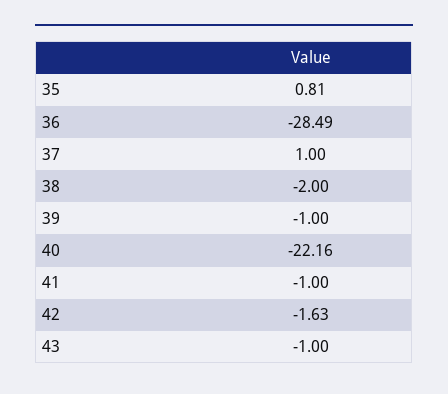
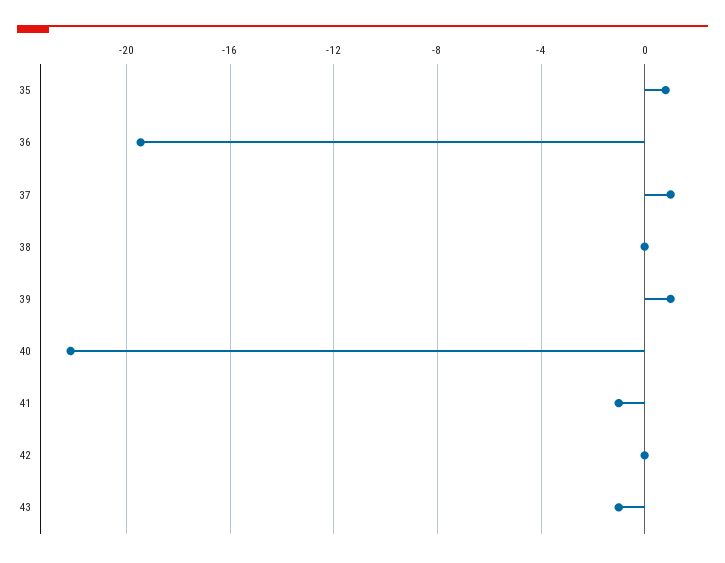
  {
    "35": 0.81,
-   "36": -28.49,
+   "36": -19.5,
    "37": 1,
-   "38": -2,
+   "38": 0,
-   "39": -1,
+   "39": 1,
    "40": -22.16,
    "41": -1,
-   "42": -1.63,
+   "42": 0,
    "43": -1
  }

